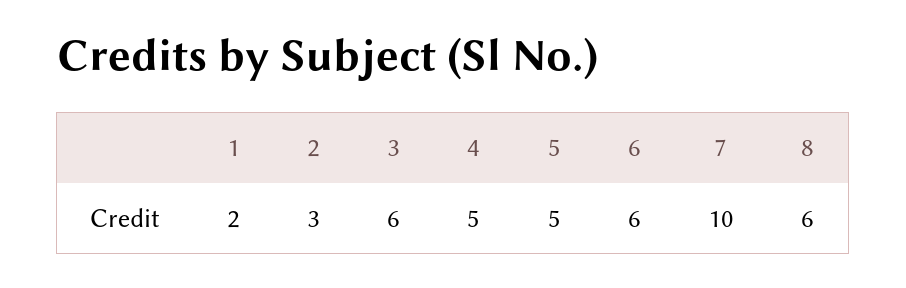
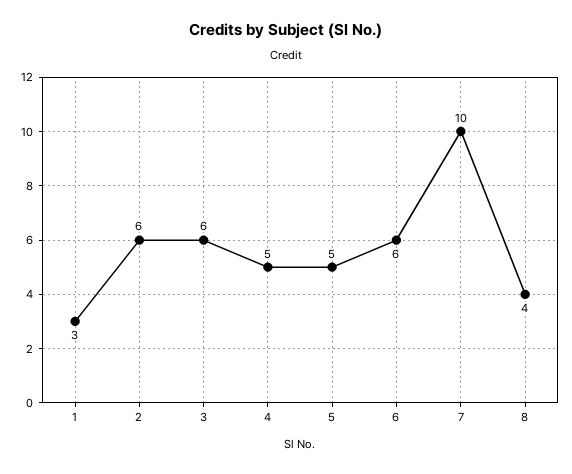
  {
-   "1": 2,
+   "1": 3,
-   "2": 3,
+   "2": 6,
    "3": 6,
    "4": 5,
    "5": 5,
    "6": 6,
    "7": 10,
-   "8": 6
+   "8": 4
  }

